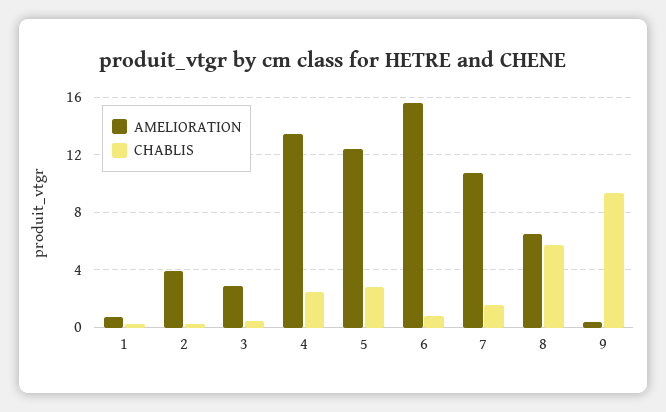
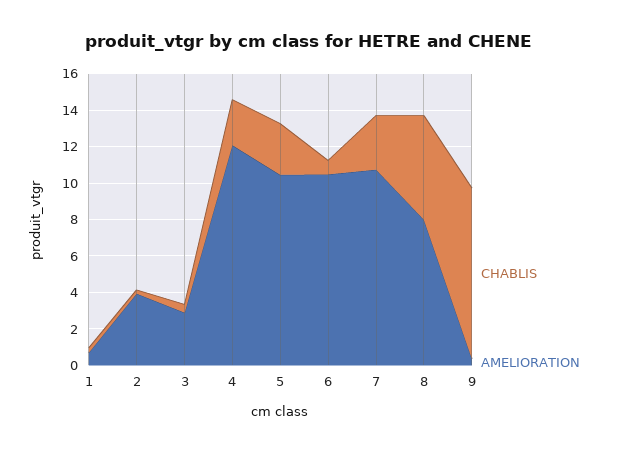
  {
    "AMELIORATION": {
      "1": 0.5,
      "2": 4,
      "3": 3,
-     "4": 13.5,
+     "4": 12,
-     "5": 12.5,
+     "5": 10.5,
-     "6": 15.5,
+     "6": 10.5,
      "7": 10.5,
-     "8": 6.5,
+     "8": 8,
      "9": 0.5
    },
    "CHABLIS": {
      "1": 0.5,
      "2": 0,
      "3": 0.5,
      "4": 2.5,
      "5": 3,
      "6": 1,
-     "7": 1.5,
+     "7": 3,
      "8": 5.5,
      "9": 9.5
    }
  }

